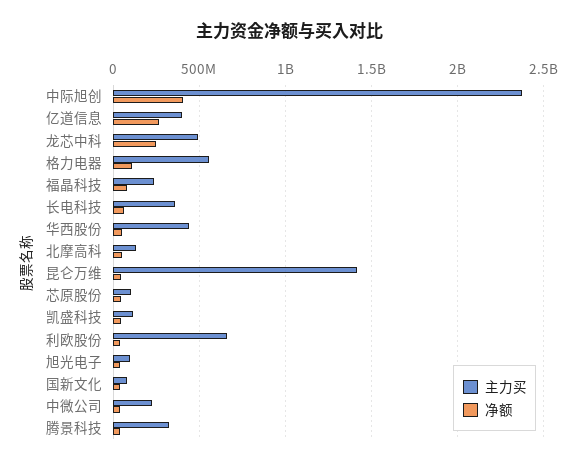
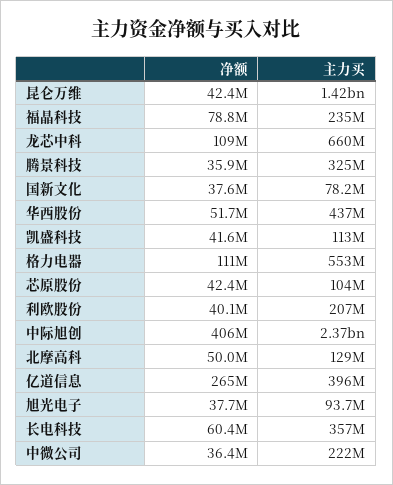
  {
    "主力买": {
      "中际旭创": 2370000000,
      "亿道信息": 396000000,
-     "龙芯中科": 500000000,
+     "龙芯中科": 660000000,
      "格力电器": 553000000,
      "福晶科技": 235000000,
      "长电科技": 357000000,
      "华西股份": 437000000,
      "北摩高科": 129000000,
      "昆仑万维": 1420000000,
      "芯原股份": 104000000,
      "凯盛科技": 113000000,
-     "利欧股份": 650000000,
+     "利欧股份": 207000000,
      "旭光电子": 93700000,
      "国新文化": 78200000,
      "中微公司": 222000000,
      "腾景科技": 325000000
    },
    "净额": {
      "中际旭创": 406000000,
      "亿道信息": 265000000,
-     "龙芯中科": 250000000,
+     "龙芯中科": 109000000,
      "格力电器": 111000000,
      "福晶科技": 78800000,
      "长电科技": 60400000,
      "华西股份": 51700000,
      "北摩高科": 50000000,
      "昆仑万维": 42400000,
      "芯原股份": 42400000,
      "凯盛科技": 41600000,
      "利欧股份": 40100000,
      "旭光电子": 37700000,
      "国新文化": 37600000,
      "中微公司": 36400000,
      "腾景科技": 35900000
    }
  }

